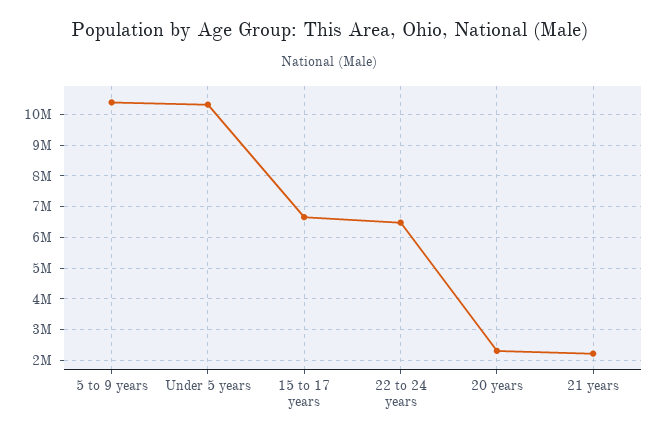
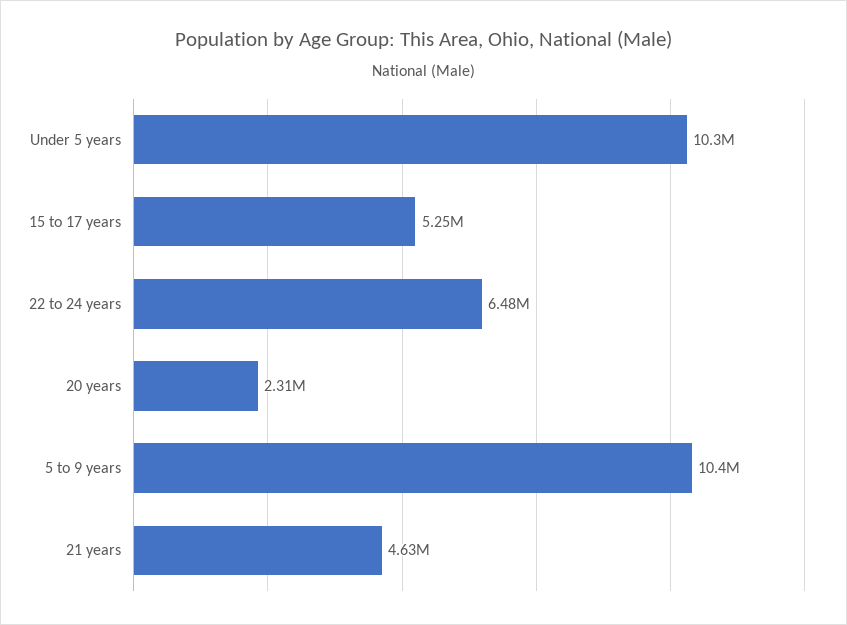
  {
    "5 to 9 years": 10400000,
    "Under 5 years": 10300000,
-   "15 to 17 years": 6600000,
+   "15 to 17 years": 5250000,
    "22 to 24 years": 6480000,
    "20 years": 2310000,
-   "21 years": 2200000
+   "21 years": 4630000
  }

